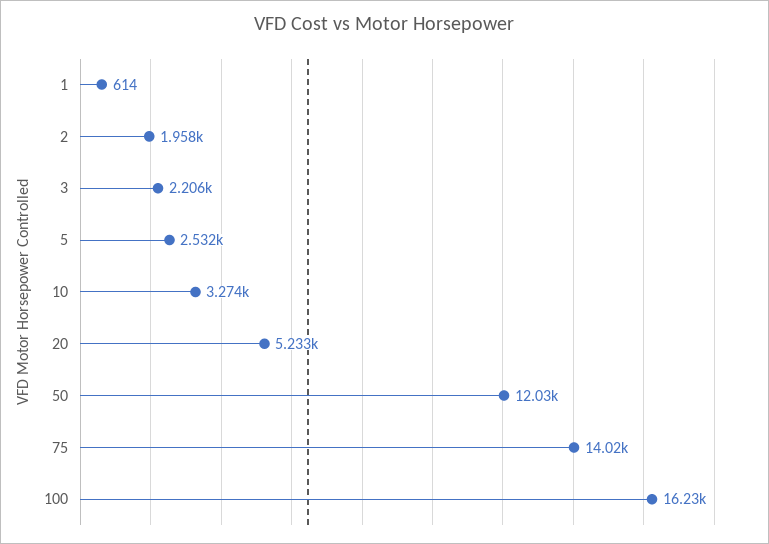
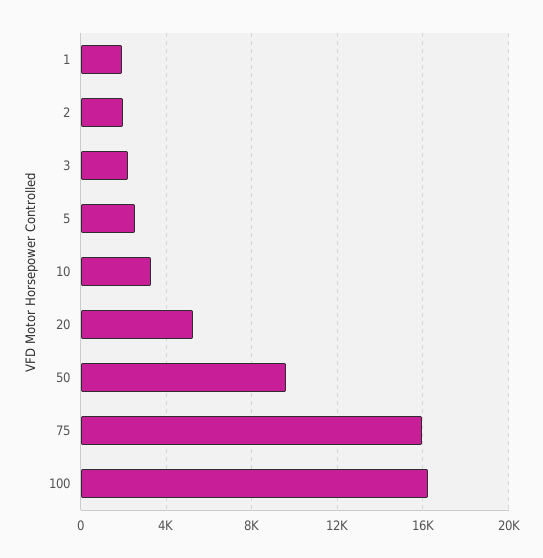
  {
-   "1": 614,
+   "1": 2000,
    "2": 1958,
    "3": 2206,
    "5": 2532,
    "10": 3274,
    "20": 5233,
-   "50": 12030,
+   "50": 9500,
-   "75": 14020,
+   "75": 16000,
    "100": 16230
  }

